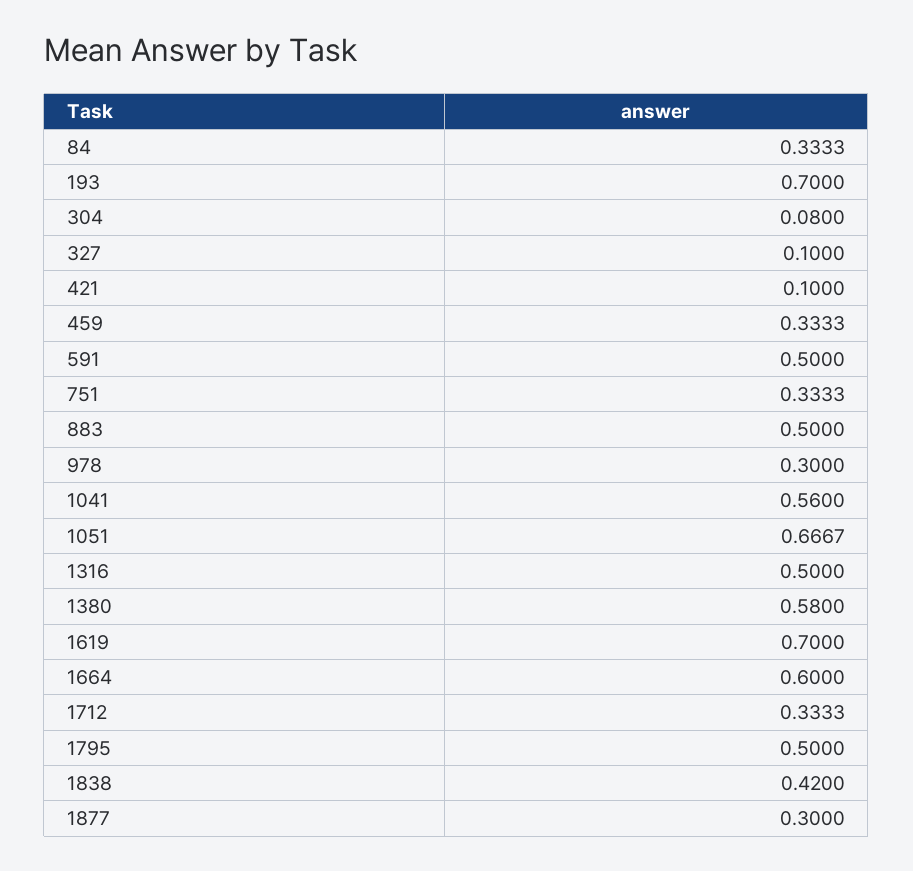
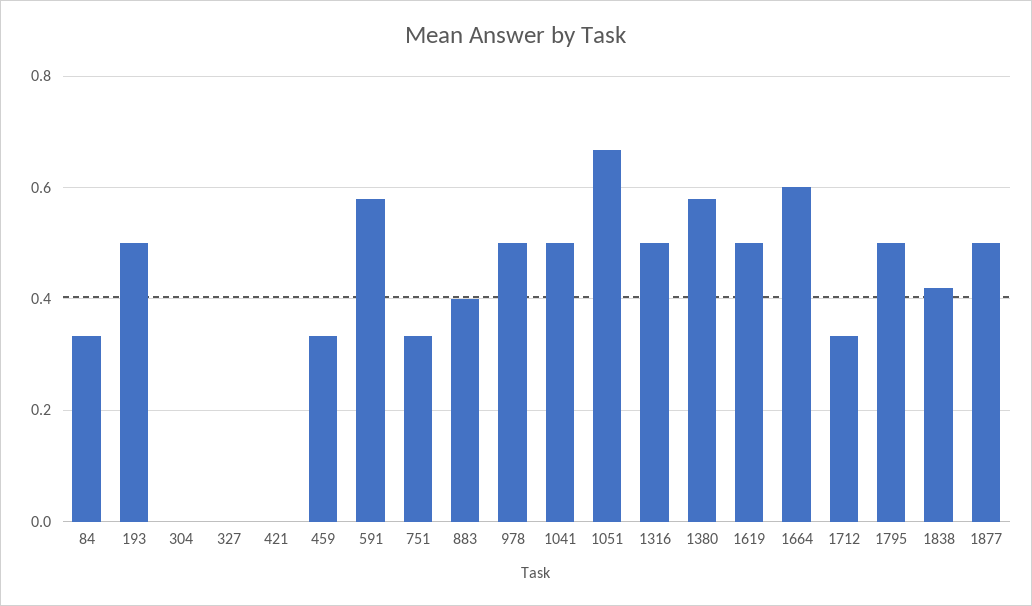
  {
    "84": 0.3333,
-   "193": 0.7,
+   "193": 0.5,
-   "304": 0.08,
+   "304": 0,
-   "327": 0.1,
+   "327": 0,
-   "421": 0.1,
+   "421": 0,
    "459": 0.3333,
-   "591": 0.5,
+   "591": 0.58,
    "751": 0.3333,
-   "883": 0.5,
+   "883": 0.4,
-   "978": 0.3,
+   "978": 0.5,
-   "1041": 0.56,
+   "1041": 0.5,
    "1051": 0.6667,
    "1316": 0.5,
    "1380": 0.58,
-   "1619": 0.7,
+   "1619": 0.5,
    "1664": 0.6,
    "1712": 0.3333,
    "1795": 0.5,
    "1838": 0.42,
-   "1877": 0.3
+   "1877": 0.5
  }

